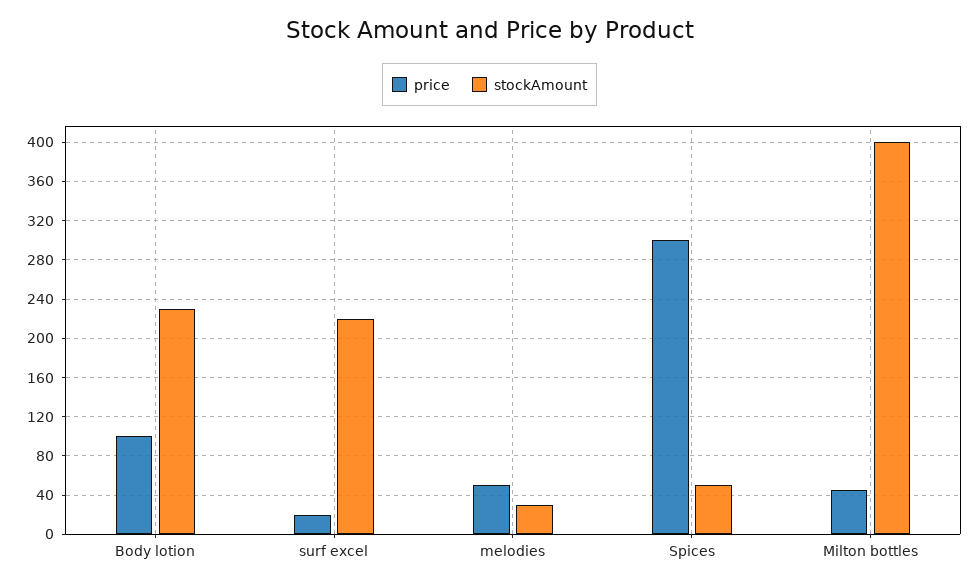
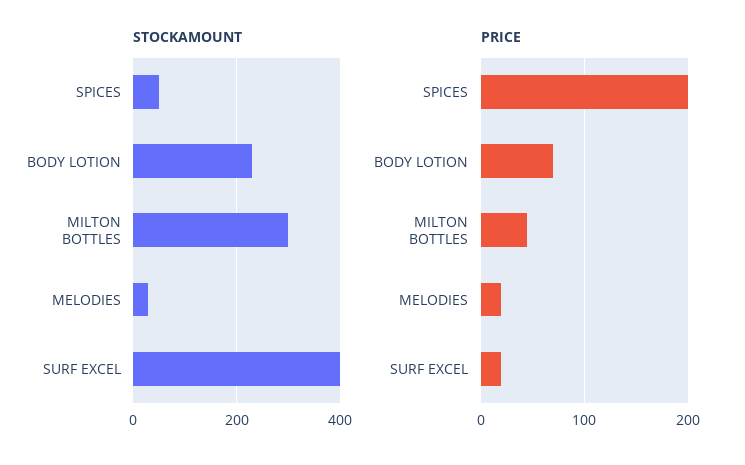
  {
    "price": {
-     "Body lotion": 100,
+     "Body lotion": 70,
      "surf excel": 20,
-     "melodies": 50,
+     "melodies": 20,
-     "Spices": 300,
+     "Spices": 200,
      "Milton bottles": 50
    },
    "stockAmount": {
      "Body lotion": 230,
-     "surf excel": 220,
+     "surf excel": 400,
      "melodies": 30,
      "Spices": 50,
-     "Milton bottles": 400
+     "Milton bottles": 300
    }
  }

